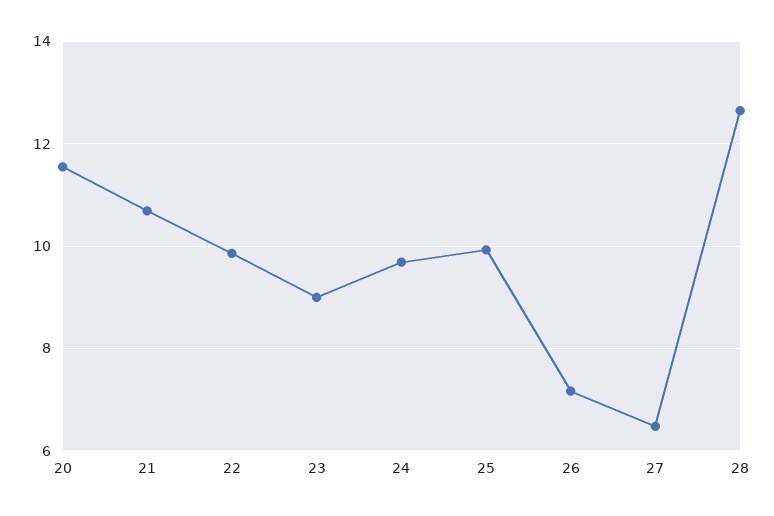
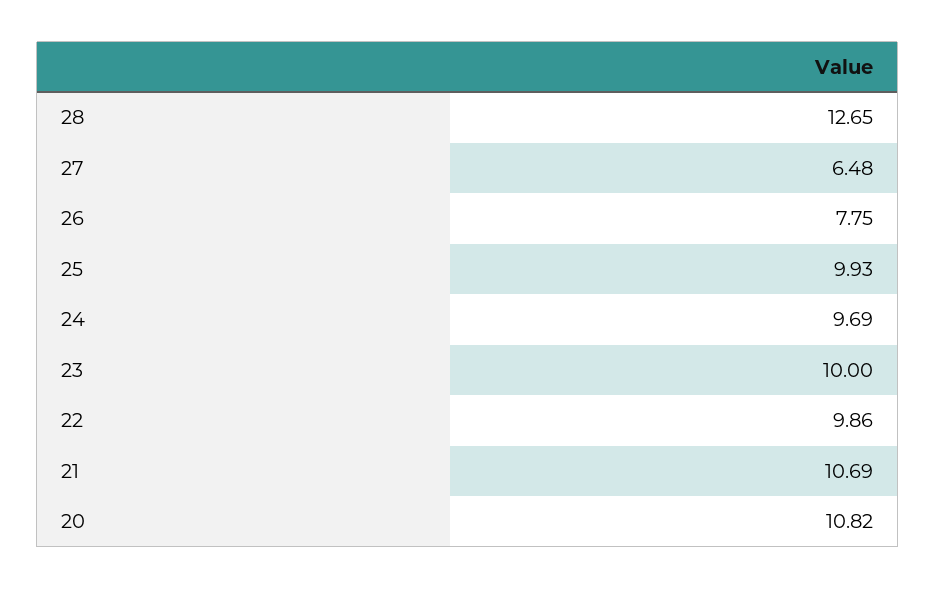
  {
-   "20": 11.6,
+   "20": 10.82,
    "21": 10.69,
    "22": 9.86,
-   "23": 9,
+   "23": 10,
    "24": 9.69,
    "25": 9.93,
-   "26": 7.2,
+   "26": 7.75,
    "27": 6.48,
    "28": 12.65
  }

